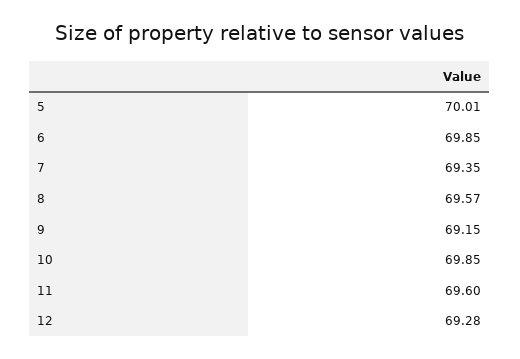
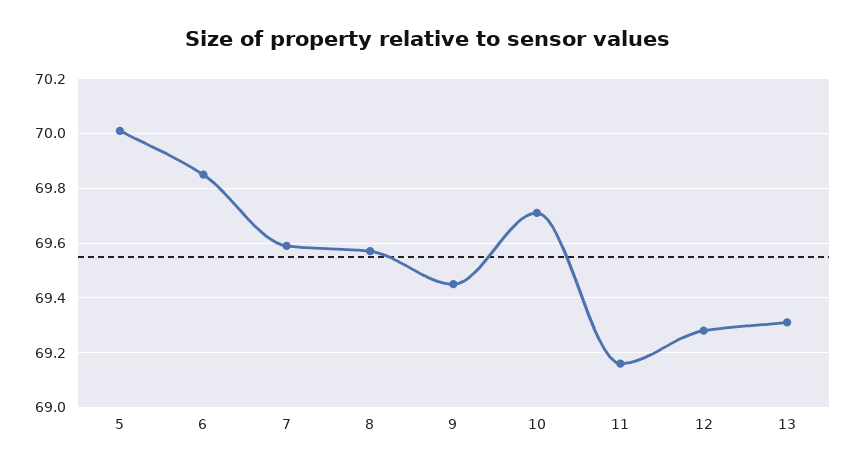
  {
    "5": 70.01,
    "6": 69.85,
-   "7": 69.35,
+   "7": 69.6,
    "8": 69.57,
-   "9": 69.15,
+   "9": 69.45,
-   "10": 69.85,
+   "10": 69.7,
-   "11": 69.6,
+   "11": 69.15,
-   "12": 69.28
+   "12": 69.28,
+   "13": 69.3
  }

